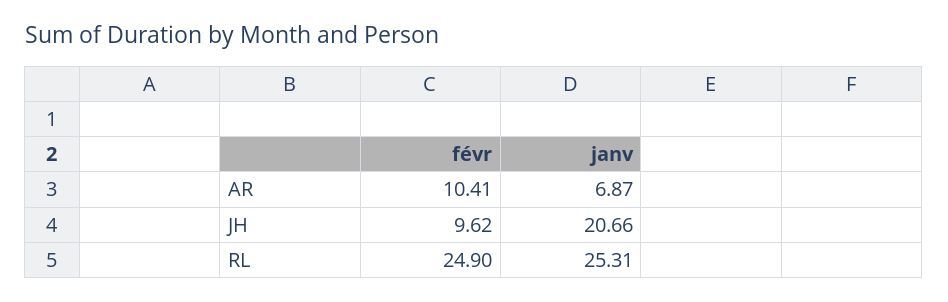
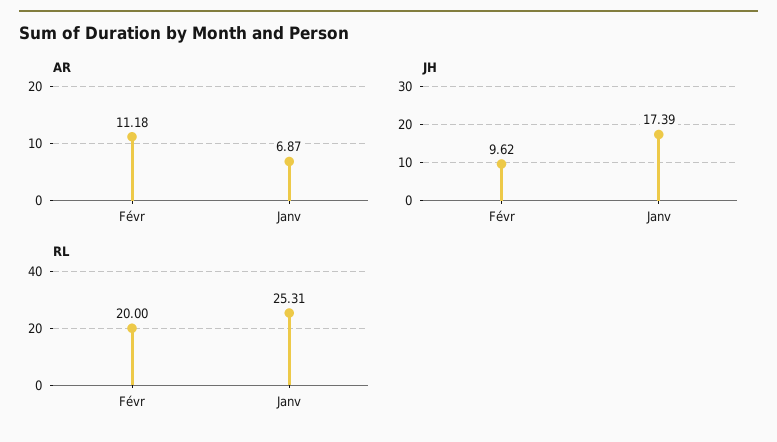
  {
    "AR": {
-     "févr": 10.41,
+     "févr": 11.18,
      "janv": 6.87
    },
    "JH": {
      "févr": 9.62,
-     "janv": 20.66
+     "janv": 17.39
    },
    "RL": {
-     "févr": 24.9,
+     "févr": 20,
      "janv": 25.31
    }
  }

